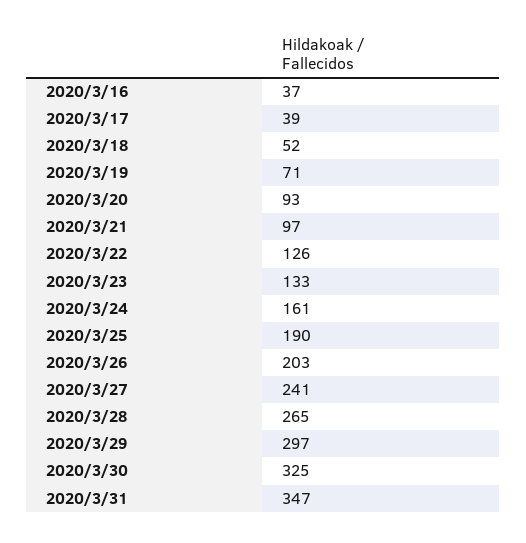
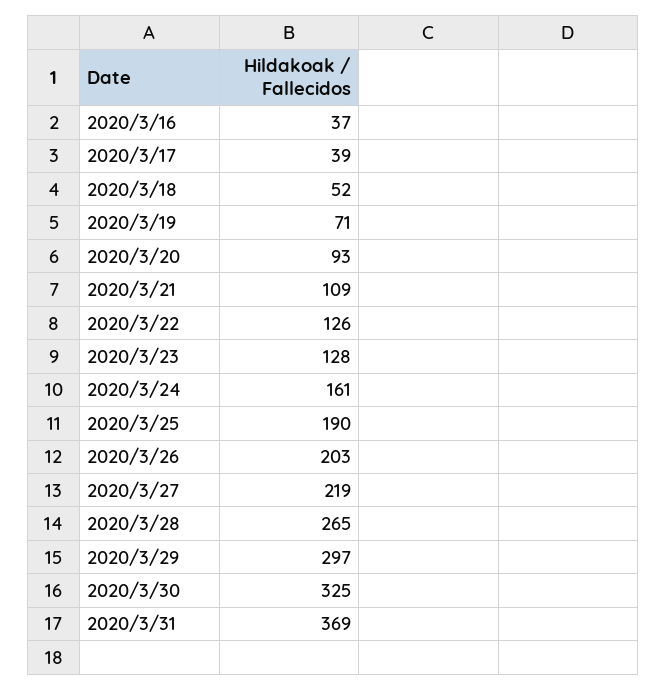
  {
    "2020/3/16": 37,
    "2020/3/17": 39,
    "2020/3/18": 52,
    "2020/3/19": 71,
    "2020/3/20": 93,
-   "2020/3/21": 97,
+   "2020/3/21": 109,
    "2020/3/22": 126,
-   "2020/3/23": 133,
+   "2020/3/23": 128,
    "2020/3/24": 161,
    "2020/3/25": 190,
    "2020/3/26": 203,
-   "2020/3/27": 241,
+   "2020/3/27": 219,
    "2020/3/28": 265,
    "2020/3/29": 297,
    "2020/3/30": 325,
-   "2020/3/31": 347
+   "2020/3/31": 369
  }

